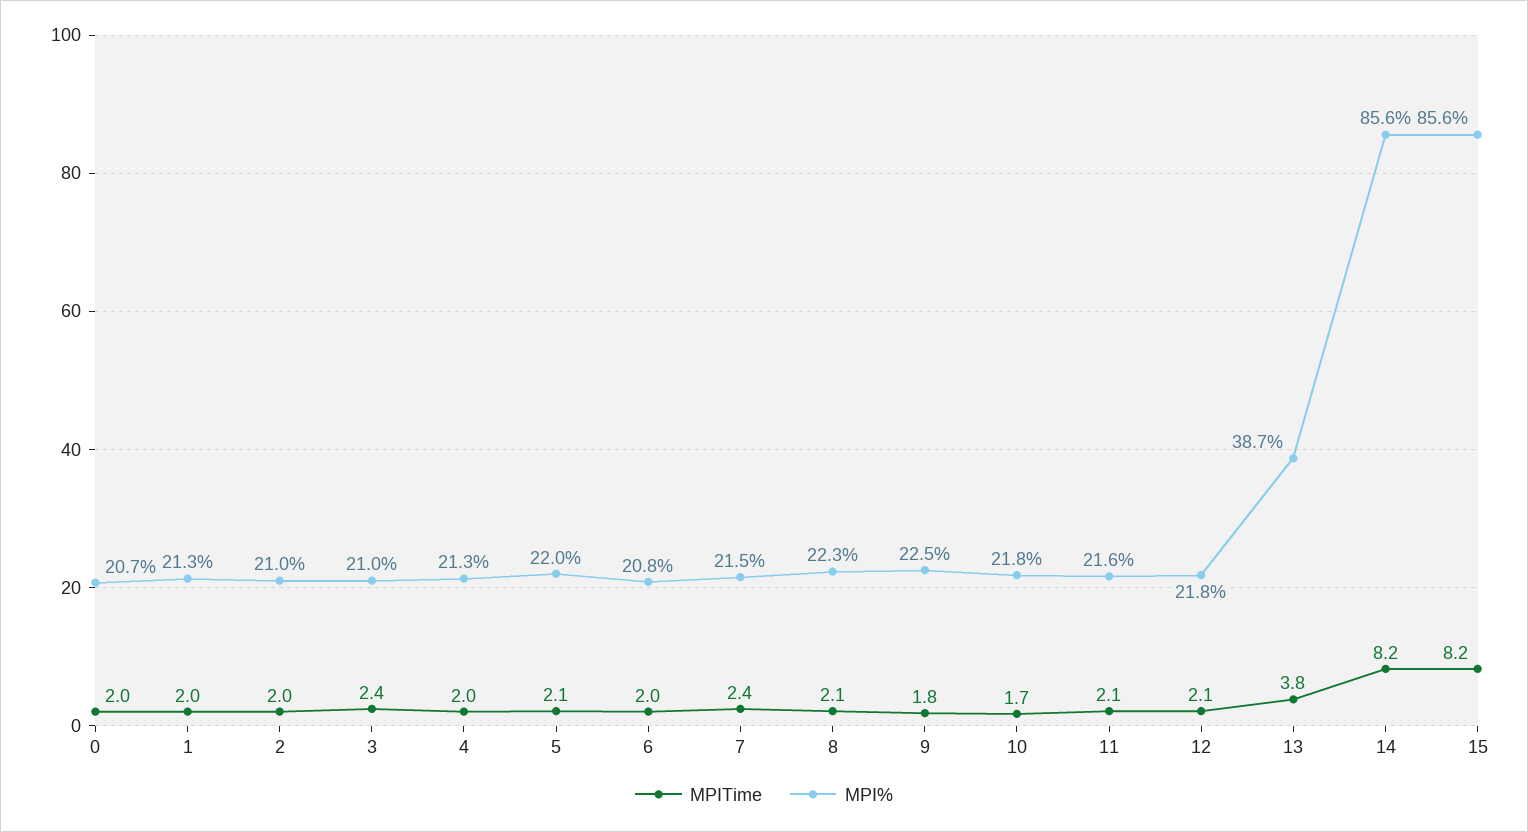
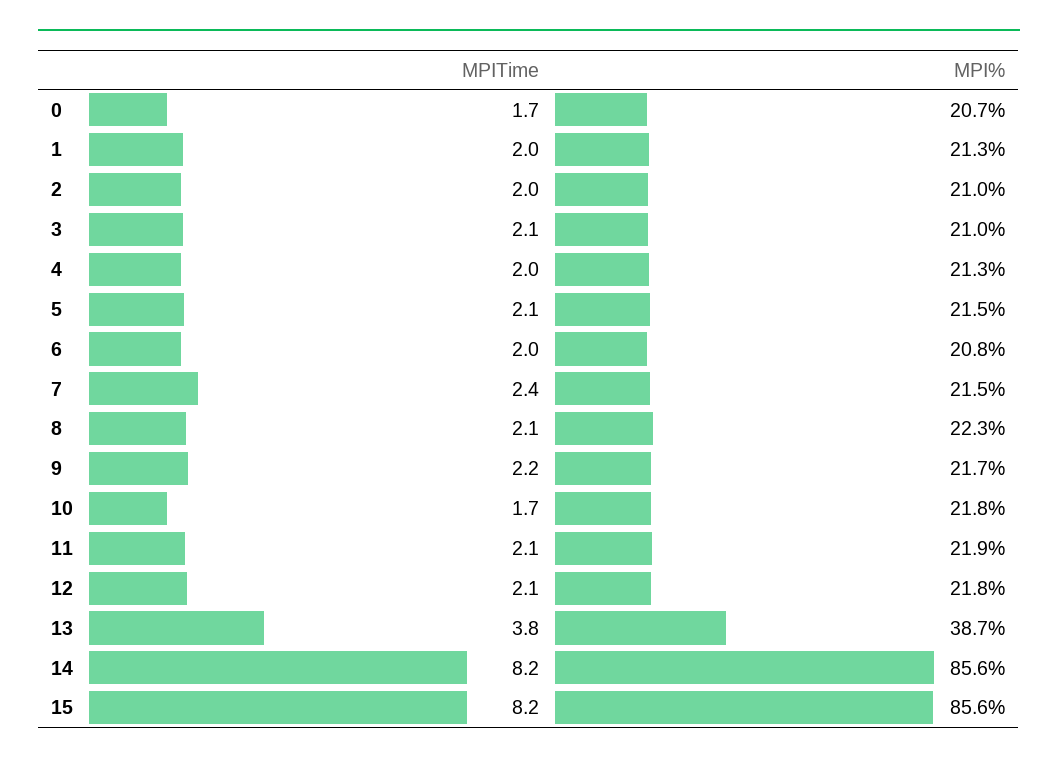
  {
    "MPITime": {
-     "0": 2,
+     "0": 1.7,
      "1": 2,
      "2": 2,
-     "3": 2.4,
+     "3": 2.1,
      "4": 2,
      "5": 2.1,
      "6": 2,
      "7": 2.4,
      "8": 2.1,
-     "9": 1.8,
+     "9": 2.2,
      "10": 1.7,
      "11": 2.1,
      "12": 2.1,
      "13": 3.8,
      "14": 8.2,
      "15": 8.2
    },
    "MPI%": {
      "0": 20.7,
      "1": 21.3,
      "2": 21,
      "3": 21,
      "4": 21.3,
-     "5": 22,
+     "5": 21.5,
      "6": 20.8,
      "7": 21.5,
      "8": 22.3,
-     "9": 22.5,
+     "9": 21.7,
      "10": 21.8,
-     "11": 21.6,
+     "11": 21.9,
      "12": 21.8,
      "13": 38.7,
      "14": 85.6,
      "15": 85.6
    }
  }

